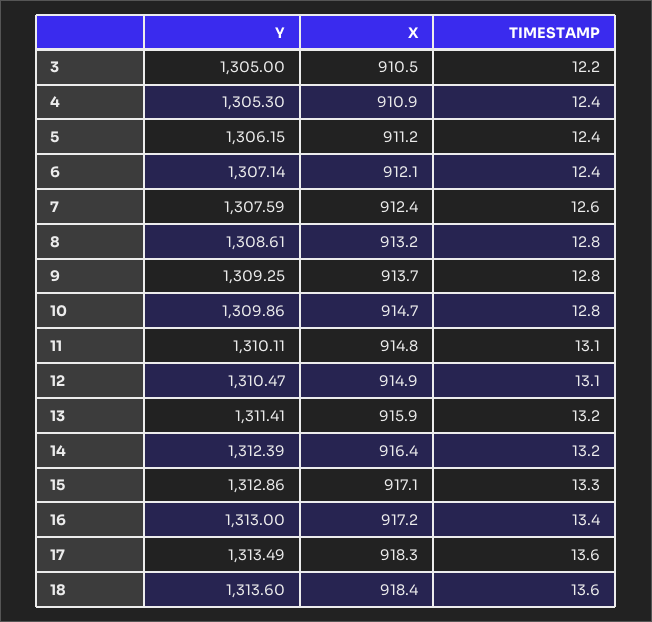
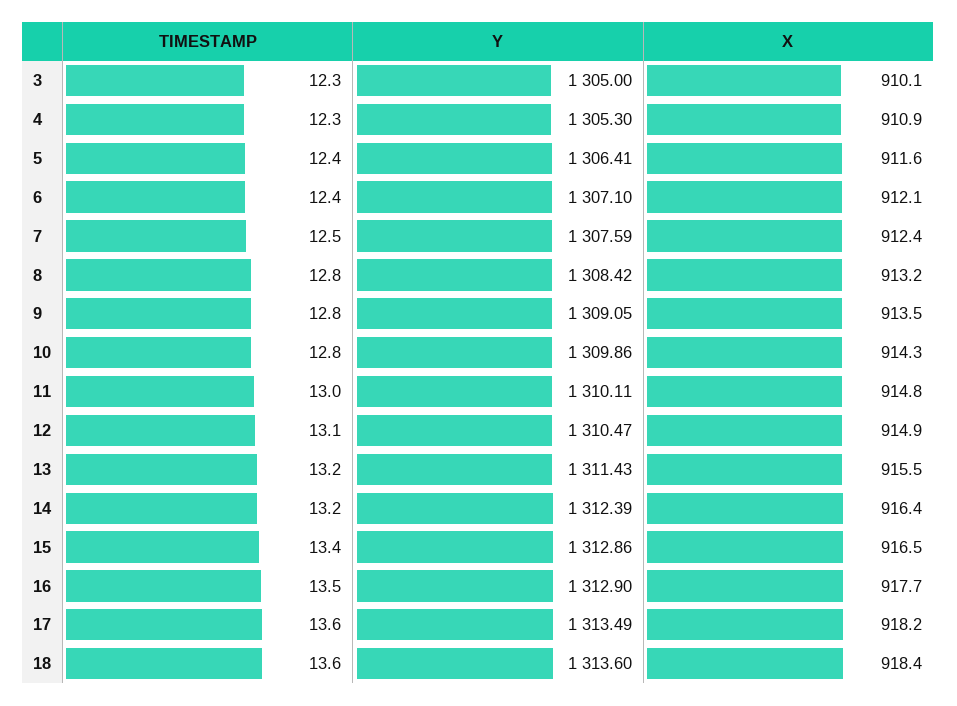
  {
    "Y": {
      "3": 1305,
      "4": 1305.3,
-     "5": 1306.15,
+     "5": 1306.41,
-     "6": 1307.14,
+     "6": 1307.1,
      "7": 1307.59,
-     "8": 1308.61,
+     "8": 1308.42,
-     "9": 1309.25,
+     "9": 1309.05,
      "10": 1309.86,
      "11": 1310.11,
      "12": 1310.47,
-     "13": 1311.41,
+     "13": 1311.43,
      "14": 1312.39,
      "15": 1312.86,
-     "16": 1313,
+     "16": 1312.9,
      "17": 1313.49,
      "18": 1313.6
    },
    "X": {
-     "3": 910.5,
+     "3": 910.1,
      "4": 910.9,
-     "5": 911.2,
+     "5": 911.6,
      "6": 912.1,
      "7": 912.4,
      "8": 913.2,
-     "9": 913.7,
+     "9": 913.5,
-     "10": 914.7,
+     "10": 914.3,
      "11": 914.8,
      "12": 914.9,
-     "13": 915.9,
+     "13": 915.5,
      "14": 916.4,
-     "15": 917.1,
+     "15": 916.5,
-     "16": 917.2,
+     "16": 917.7,
-     "17": 918.3,
+     "17": 918.2,
      "18": 918.4
    },
    "TIMESTAMP": {
-     "3": 12.2,
+     "3": 12.3,
-     "4": 12.4,
+     "4": 12.3,
      "5": 12.4,
      "6": 12.4,
-     "7": 12.6,
+     "7": 12.5,
      "8": 12.8,
      "9": 12.8,
      "10": 12.8,
-     "11": 13.1,
+     "11": 13,
      "12": 13.1,
      "13": 13.2,
      "14": 13.2,
-     "15": 13.3,
+     "15": 13.4,
-     "16": 13.4,
+     "16": 13.5,
      "17": 13.6,
      "18": 13.6
    }
  }

